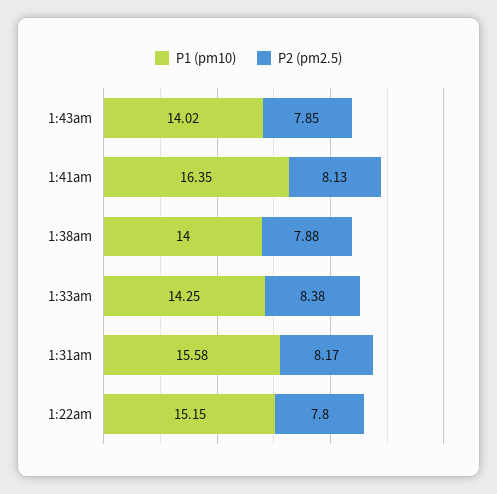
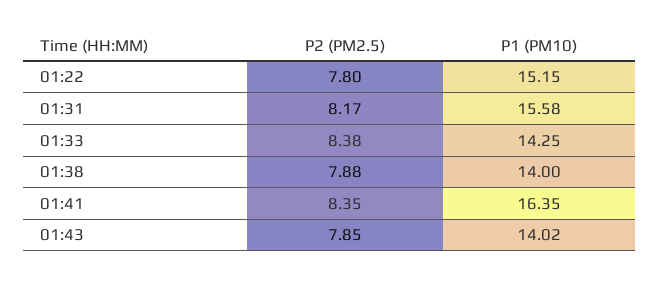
  {
    "P1 (pm10)": {
      "1:43am": 14.02,
      "1:41am": 16.35,
      "1:38am": 14,
      "1:33am": 14.25,
      "1:31am": 15.58,
      "1:22am": 15.15
    },
    "P2 (pm2.5)": {
      "1:43am": 7.85,
-     "1:41am": 8.13,
+     "1:41am": 8.35,
      "1:38am": 7.88,
      "1:33am": 8.38,
      "1:31am": 8.17,
      "1:22am": 7.8
    }
  }

